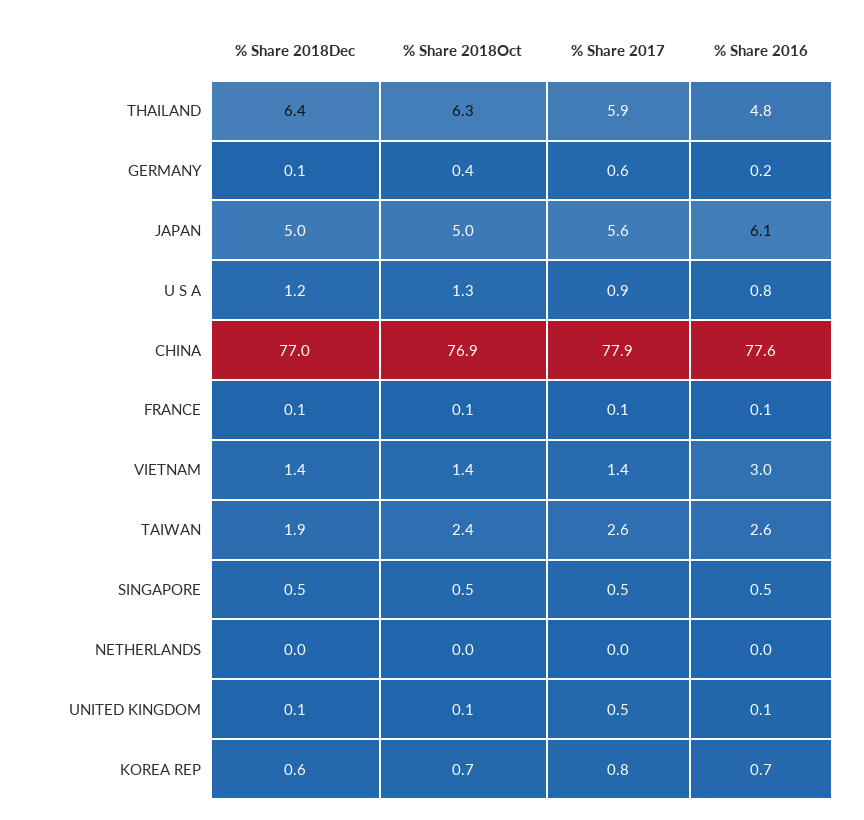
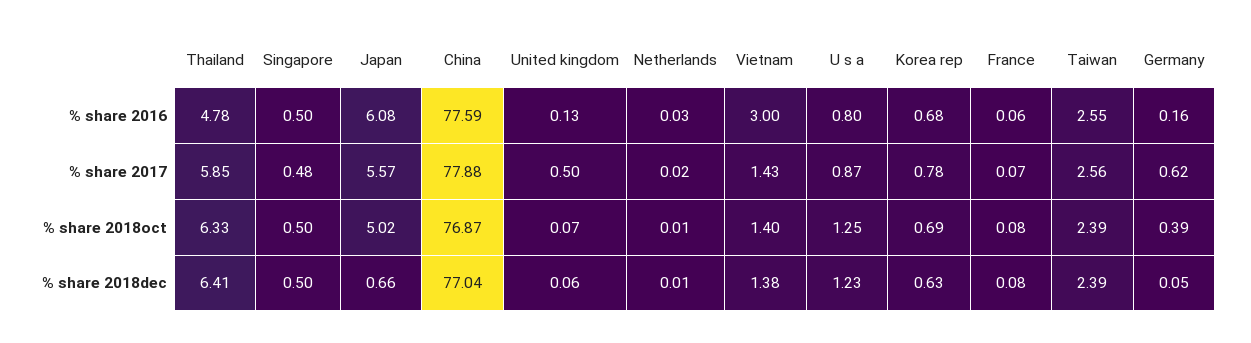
  {
    "% Share 2018Dec": {
      "THAILAND": 6.41,
      "GERMANY": 0.05,
-     "JAPAN": 5,
+     "JAPAN": 0.66,
      "U S A": 1.23,
      "CHINA": 77.04,
      "FRANCE": 0.08,
      "VIETNAM": 1.38,
-     "TAIWAN": 1.9,
+     "TAIWAN": 2.39,
      "SINGAPORE": 0.5,
      "NETHERLANDS": 0.01,
      "UNITED KINGDOM": 0.06,
      "KOREA REP": 0.63
    },
    "% Share 2018Oct": {
      "THAILAND": 6.33,
      "GERMANY": 0.39,
      "JAPAN": 5.02,
      "U S A": 1.25,
      "CHINA": 76.87,
      "FRANCE": 0.08,
      "VIETNAM": 1.4,
      "TAIWAN": 2.39,
      "SINGAPORE": 0.5,
      "NETHERLANDS": 0.01,
      "UNITED KINGDOM": 0.07,
      "KOREA REP": 0.69
    },
    "% Share 2017": {
      "THAILAND": 5.85,
      "GERMANY": 0.62,
      "JAPAN": 5.57,
      "U S A": 0.87,
      "CHINA": 77.88,
      "FRANCE": 0.07,
      "VIETNAM": 1.43,
      "TAIWAN": 2.56,
      "SINGAPORE": 0.48,
      "NETHERLANDS": 0.02,
      "UNITED KINGDOM": 0.5,
      "KOREA REP": 0.78
    },
    "% Share 2016": {
      "THAILAND": 4.78,
      "GERMANY": 0.16,
      "JAPAN": 6.08,
      "U S A": 0.8,
      "CHINA": 77.59,
      "FRANCE": 0.06,
      "VIETNAM": 3,
      "TAIWAN": 2.55,
      "SINGAPORE": 0.5,
      "NETHERLANDS": 0.03,
      "UNITED KINGDOM": 0.13,
      "KOREA REP": 0.68
    }
  }

